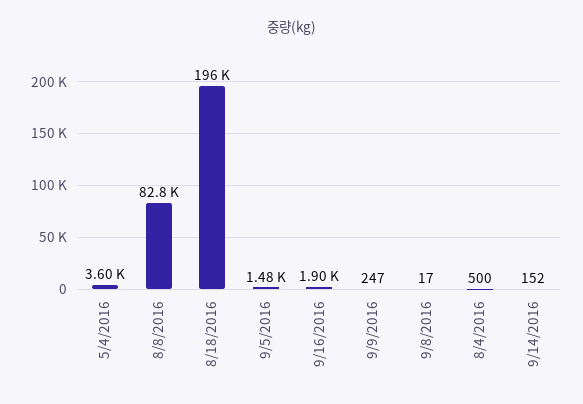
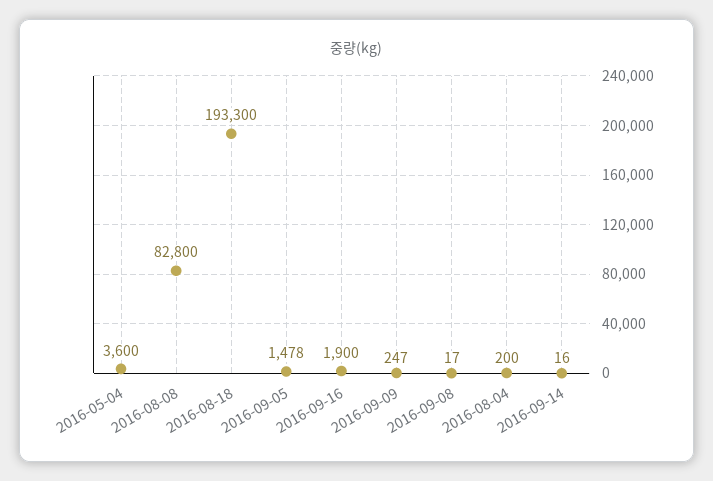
  {
    "5/4/2016": 3600,
    "8/8/2016": 82800,
-   "8/18/2016": 196000,
+   "8/18/2016": 193300,
    "9/5/2016": 1478,
    "9/16/2016": 1900,
    "9/9/2016": 247,
    "9/8/2016": 17,
-   "8/4/2016": 500,
+   "8/4/2016": 200,
-   "9/14/2016": 152
+   "9/14/2016": 16
  }

